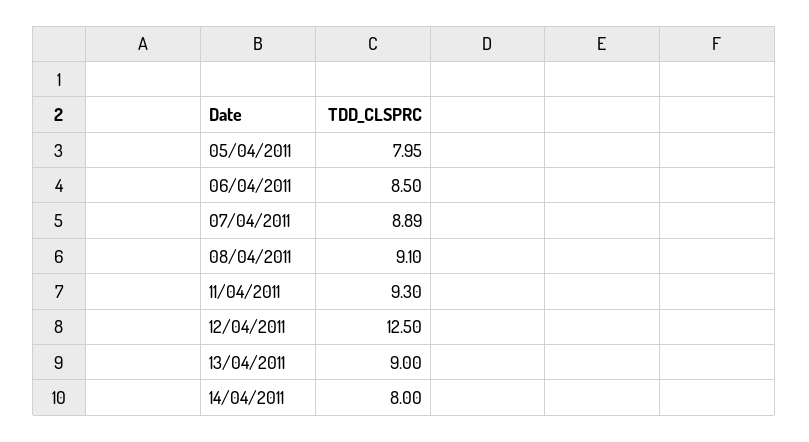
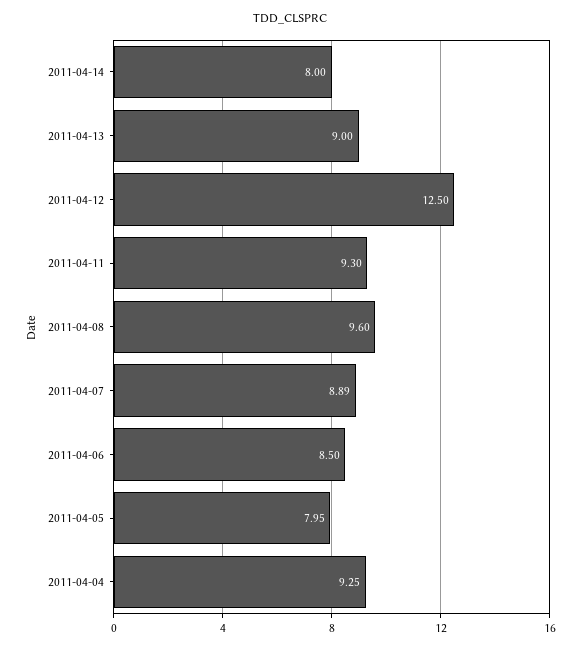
  {
    "05/04/2011": 7.95,
    "06/04/2011": 8.5,
    "07/04/2011": 8.89,
-   "08/04/2011": 9.1,
+   "08/04/2011": 9.6,
    "11/04/2011": 9.3,
    "12/04/2011": 12.5,
    "13/04/2011": 9,
-   "14/04/2011": 8
+   "14/04/2011": 8,
+   "2011-04-04": 9.25
  }

